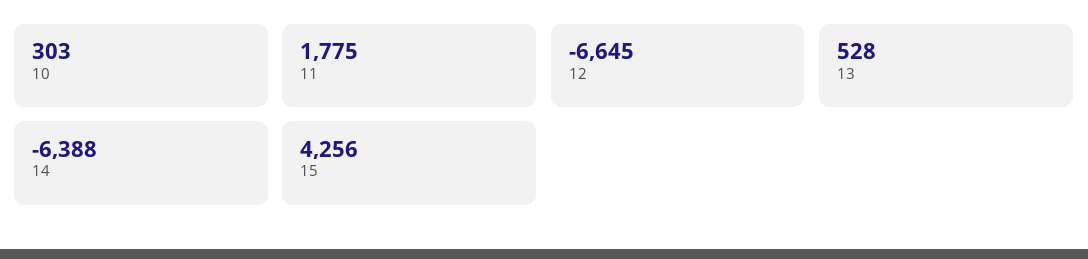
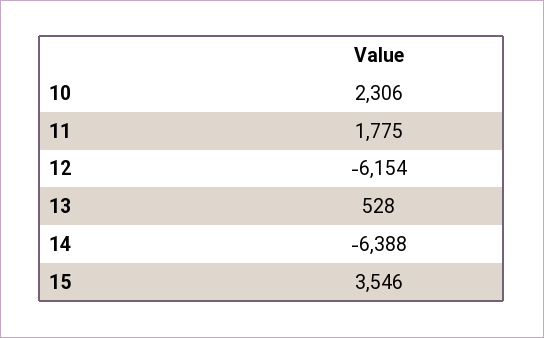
  {
-   "10": 303,
+   "10": 2306,
    "11": 1775,
-   "12": -6645,
+   "12": -6154,
    "13": 528,
    "14": -6388,
-   "15": 4256
+   "15": 3546
  }

